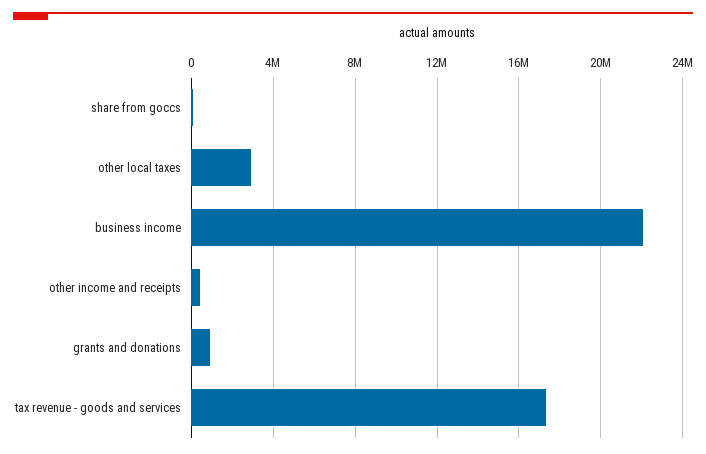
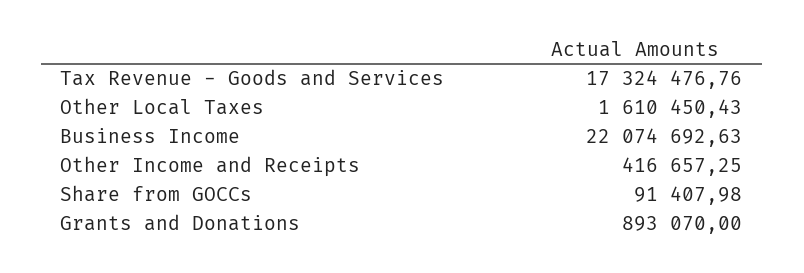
  {
    "share from goccs": 91407.98,
-   "other local taxes": 3000000,
+   "other local taxes": 1610450.43,
    "business income": 22074692.63,
    "other income and receipts": 416657.25,
    "grants and donations": 893070,
    "tax revenue - goods and services": 17324476.76
  }

